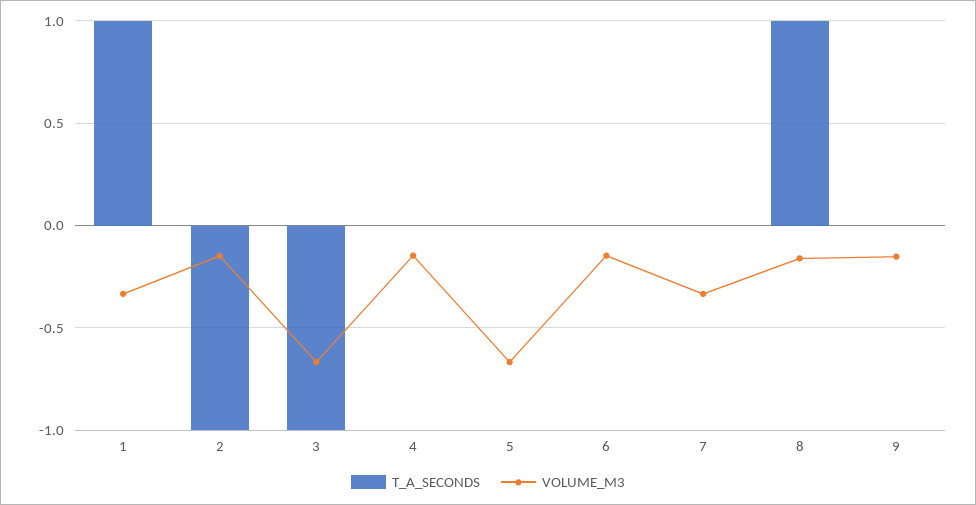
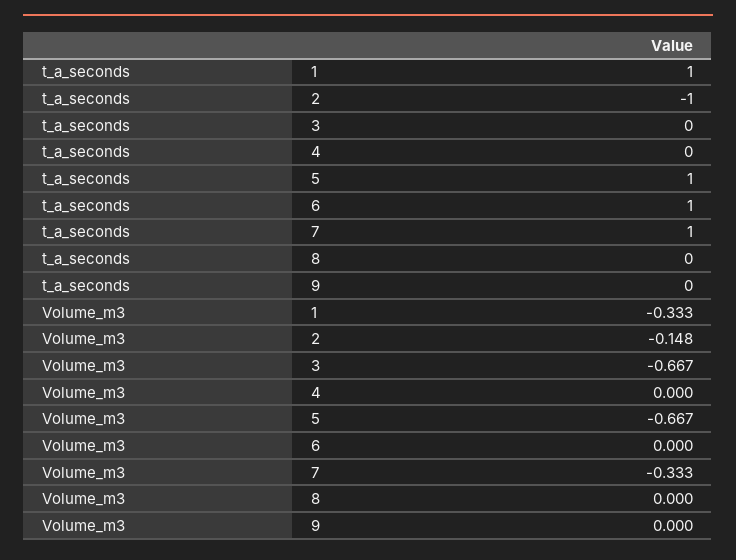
  {
    "T_A_SECONDS": {
      "1": 1,
      "2": -1,
-     "3": -1,
+     "3": 0,
      "4": 0,
-     "5": 0,
+     "5": 1,
-     "6": 0,
+     "6": 1,
-     "7": 0,
+     "7": 1,
-     "8": 1,
+     "8": 0,
      "9": 0
    },
    "VOLUME_M3": {
      "1": -0.333,
      "2": -0.148,
      "3": -0.667,
-     "4": -0.15,
+     "4": 0,
      "5": -0.667,
-     "6": -0.15,
+     "6": 0,
      "7": -0.333,
-     "8": -0.15,
+     "8": 0,
-     "9": -0.15
+     "9": 0
    }
  }

